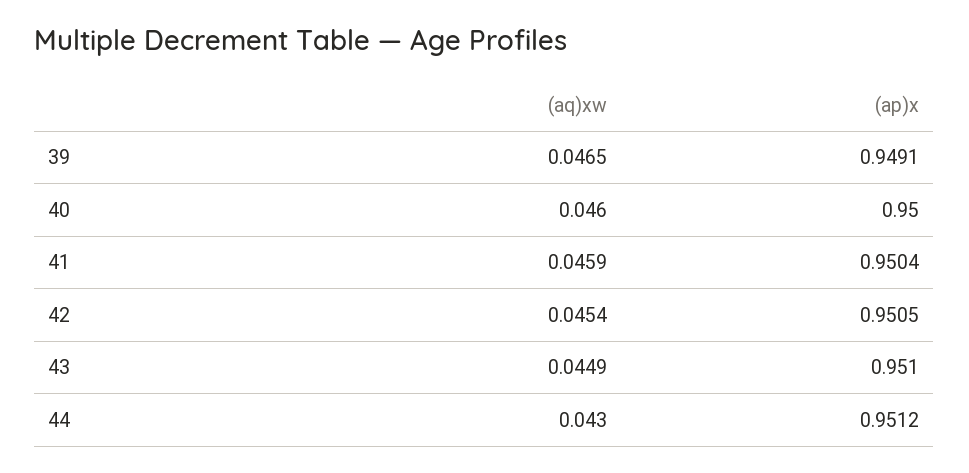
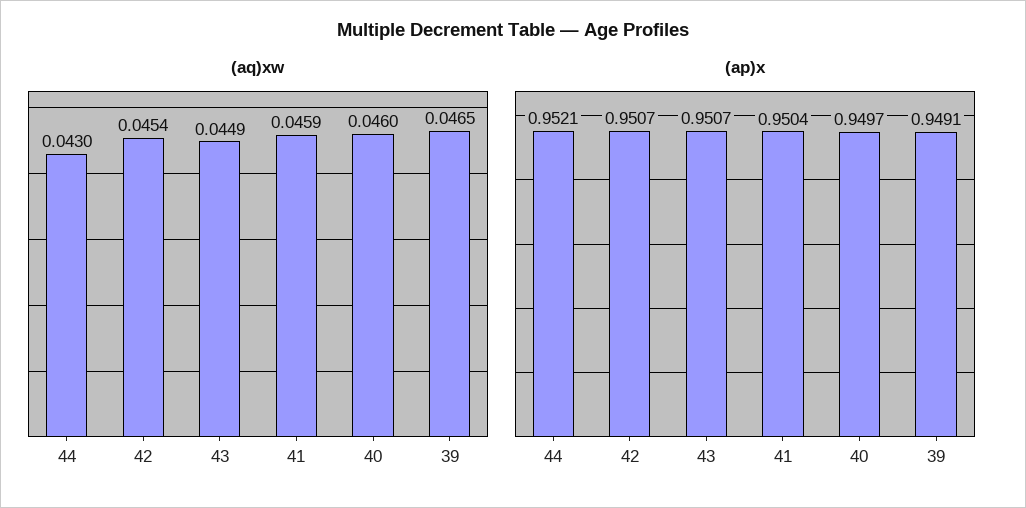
  {
    "(aq)xw": {
      "39": 0.0465,
      "40": 0.046,
      "41": 0.0459,
      "42": 0.0454,
      "43": 0.0449,
      "44": 0.043
    },
    "(ap)x": {
      "39": 0.9491,
-     "40": 0.95,
+     "40": 0.9497,
      "41": 0.9504,
-     "42": 0.9505,
+     "42": 0.9507,
-     "43": 0.951,
+     "43": 0.9507,
-     "44": 0.9512
+     "44": 0.9521
    }
  }

